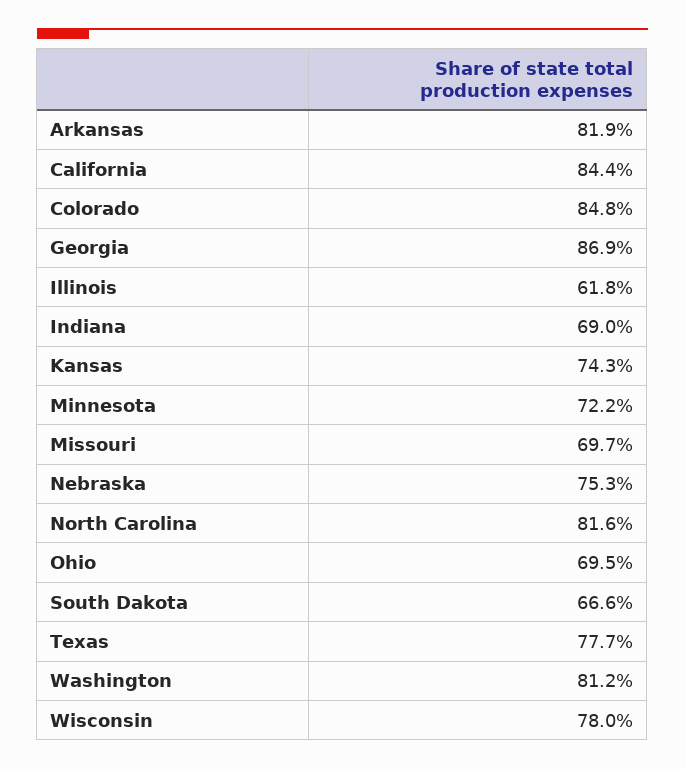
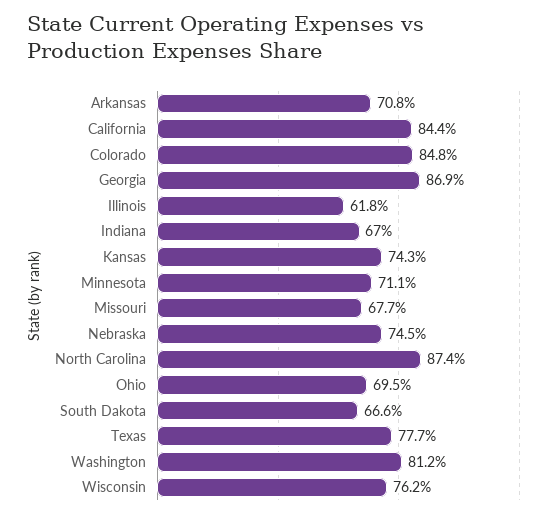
  {
-   "Arkansas": 81.9,
+   "Arkansas": 70.8,
    "California": 84.4,
    "Colorado": 84.8,
    "Georgia": 86.9,
    "Illinois": 61.8,
-   "Indiana": 69,
+   "Indiana": 67,
    "Kansas": 74.3,
-   "Minnesota": 72.2,
+   "Minnesota": 71.1,
-   "Missouri": 69.7,
+   "Missouri": 67.7,
-   "Nebraska": 75.3,
+   "Nebraska": 74.5,
-   "North Carolina": 81.6,
+   "North Carolina": 87.4,
    "Ohio": 69.5,
    "South Dakota": 66.6,
    "Texas": 77.7,
    "Washington": 81.2,
-   "Wisconsin": 78
+   "Wisconsin": 76.2
  }

